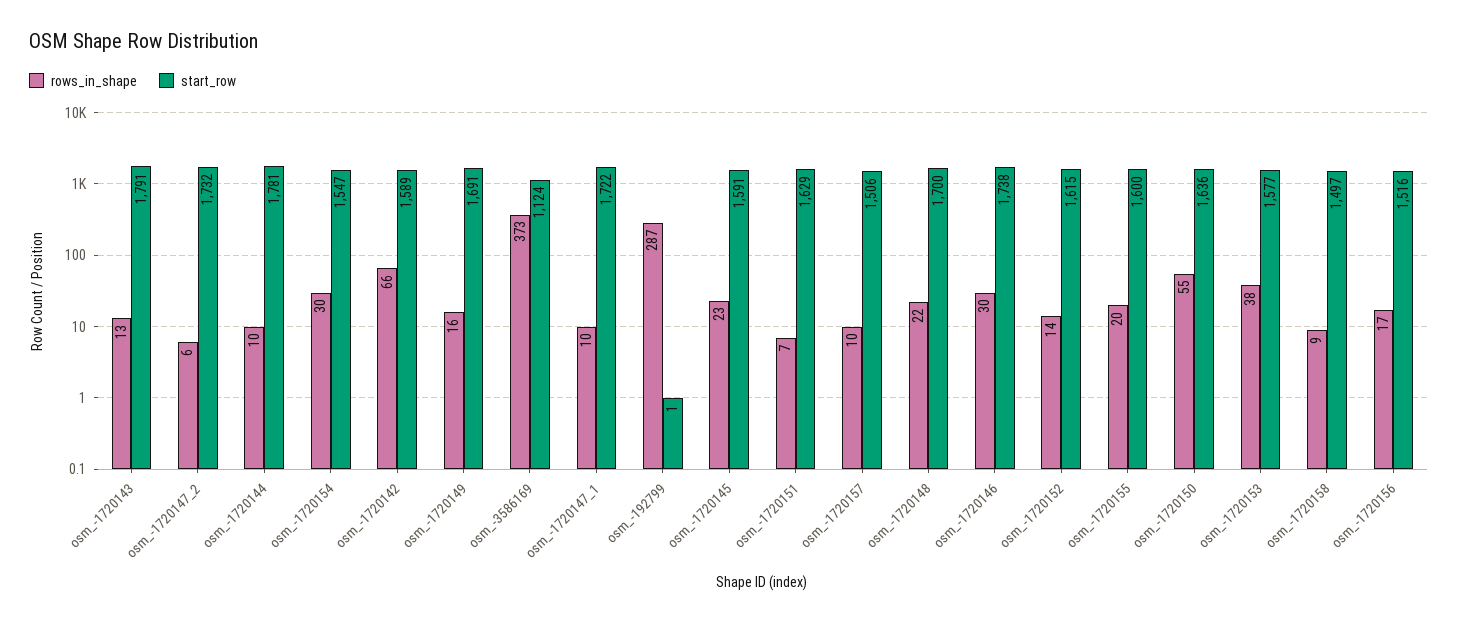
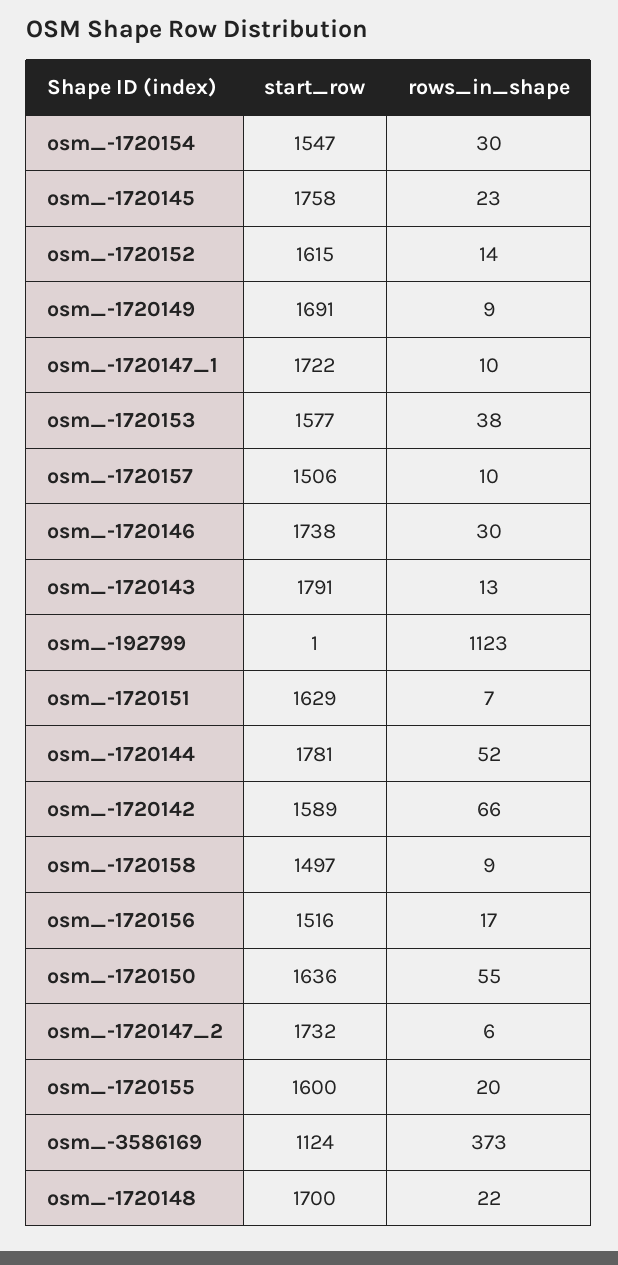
  {
    "rows_in_shape": {
      "osm_-1720143": 13,
      "osm_-1720147_2": 6,
-     "osm_-1720144": 10,
+     "osm_-1720144": 52,
      "osm_-1720154": 30,
      "osm_-1720142": 66,
-     "osm_-1720149": 16,
+     "osm_-1720149": 9,
      "osm_-3586169": 373,
      "osm_-1720147_1": 10,
-     "osm_-192799": 287,
+     "osm_-192799": 1123,
      "osm_-1720145": 23,
      "osm_-1720151": 7,
      "osm_-1720157": 10,
      "osm_-1720148": 22,
      "osm_-1720146": 30,
      "osm_-1720152": 14,
      "osm_-1720155": 20,
      "osm_-1720150": 55,
      "osm_-1720153": 38,
      "osm_-1720158": 9,
      "osm_-1720156": 17
    },
    "start_row": {
      "osm_-1720143": 1791,
      "osm_-1720147_2": 1732,
      "osm_-1720144": 1781,
      "osm_-1720154": 1547,
      "osm_-1720142": 1589,
      "osm_-1720149": 1691,
      "osm_-3586169": 1124,
      "osm_-1720147_1": 1722,
      "osm_-192799": 1,
-     "osm_-1720145": 1591,
+     "osm_-1720145": 1758,
      "osm_-1720151": 1629,
      "osm_-1720157": 1506,
      "osm_-1720148": 1700,
      "osm_-1720146": 1738,
      "osm_-1720152": 1615,
      "osm_-1720155": 1600,
      "osm_-1720150": 1636,
      "osm_-1720153": 1577,
      "osm_-1720158": 1497,
      "osm_-1720156": 1516
    }
  }

